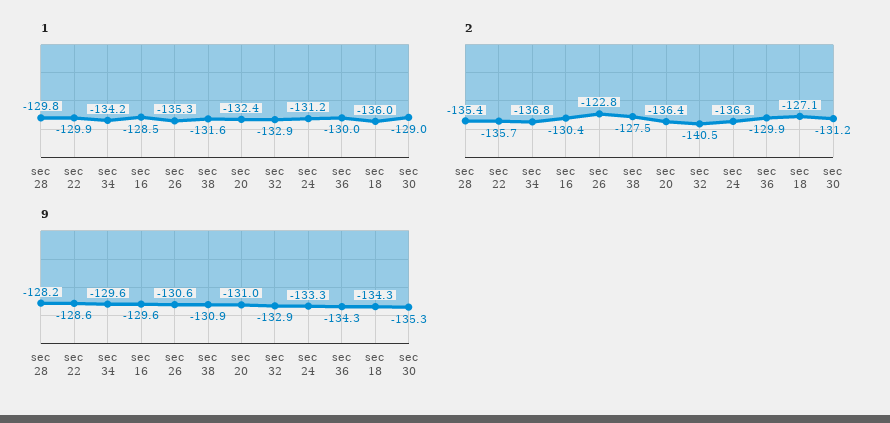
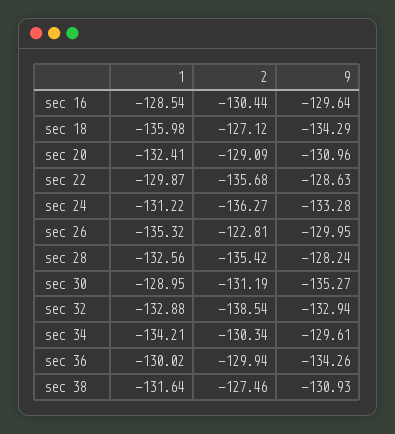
  {
    "1": {
-     "sec 28": -129.8,
+     "sec 28": -132.56,
      "sec 22": -129.87,
      "sec 34": -134.21,
      "sec 16": -128.54,
      "sec 26": -135.32,
      "sec 38": -131.64,
      "sec 20": -132.41,
      "sec 32": -132.88,
      "sec 24": -131.22,
      "sec 36": -130.02,
      "sec 18": -135.98,
      "sec 30": -128.95
    },
    "2": {
      "sec 28": -135.42,
      "sec 22": -135.68,
-     "sec 34": -136.8,
+     "sec 34": -130.34,
      "sec 16": -130.44,
      "sec 26": -122.81,
      "sec 38": -127.46,
-     "sec 20": -136.4,
+     "sec 20": -129.09,
-     "sec 32": -140.5,
+     "sec 32": -138.54,
      "sec 24": -136.27,
      "sec 36": -129.94,
      "sec 18": -127.12,
      "sec 30": -131.19
    },
    "9": {
      "sec 28": -128.24,
      "sec 22": -128.63,
      "sec 34": -129.61,
      "sec 16": -129.64,
-     "sec 26": -130.6,
+     "sec 26": -129.95,
      "sec 38": -130.93,
      "sec 20": -130.96,
      "sec 32": -132.94,
      "sec 24": -133.28,
      "sec 36": -134.26,
      "sec 18": -134.29,
      "sec 30": -135.27
    }
  }

